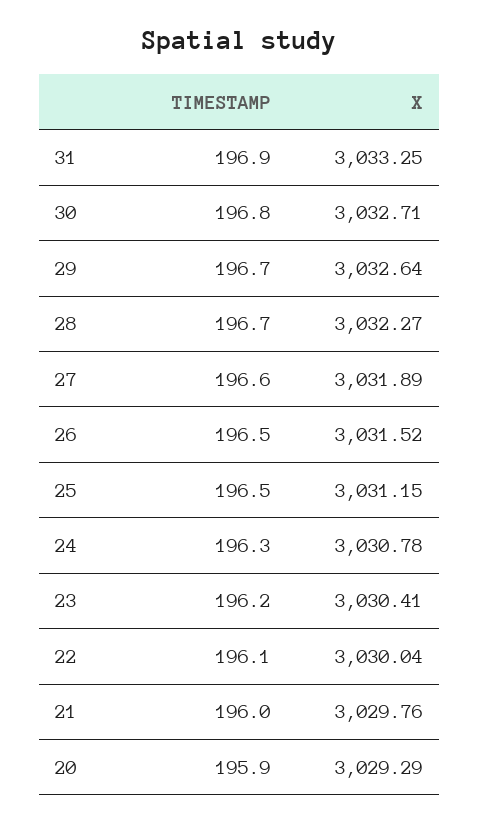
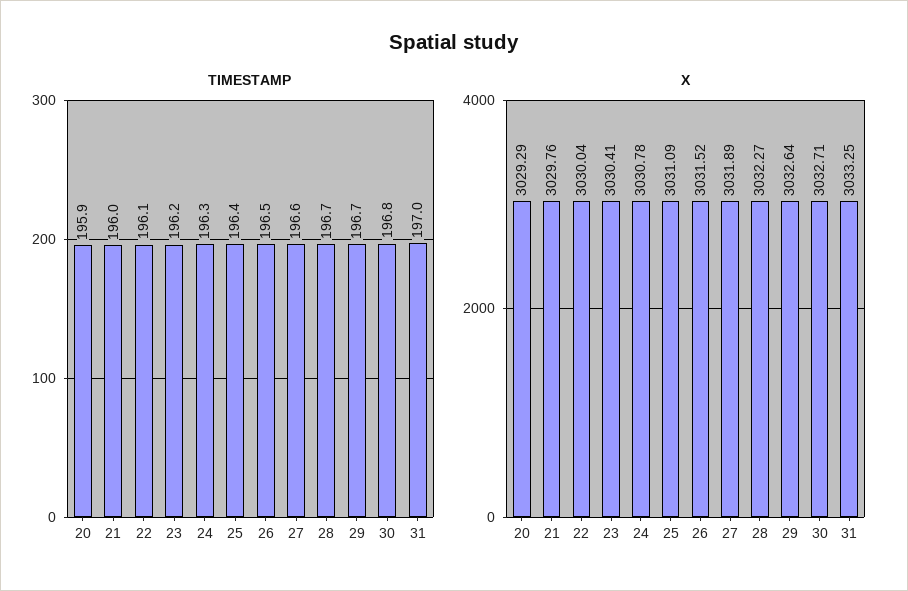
  {
    "TIMESTAMP": {
-     "31": 196.9,
+     "31": 197,
      "30": 196.8,
      "29": 196.7,
      "28": 196.7,
      "27": 196.6,
      "26": 196.5,
-     "25": 196.5,
+     "25": 196.4,
      "24": 196.3,
      "23": 196.2,
      "22": 196.1,
      "21": 196,
      "20": 195.9
    },
    "X": {
      "31": 3033.25,
      "30": 3032.71,
      "29": 3032.64,
      "28": 3032.27,
      "27": 3031.89,
      "26": 3031.52,
-     "25": 3031.15,
+     "25": 3031.09,
      "24": 3030.78,
      "23": 3030.41,
      "22": 3030.04,
      "21": 3029.76,
      "20": 3029.29
    }
  }

